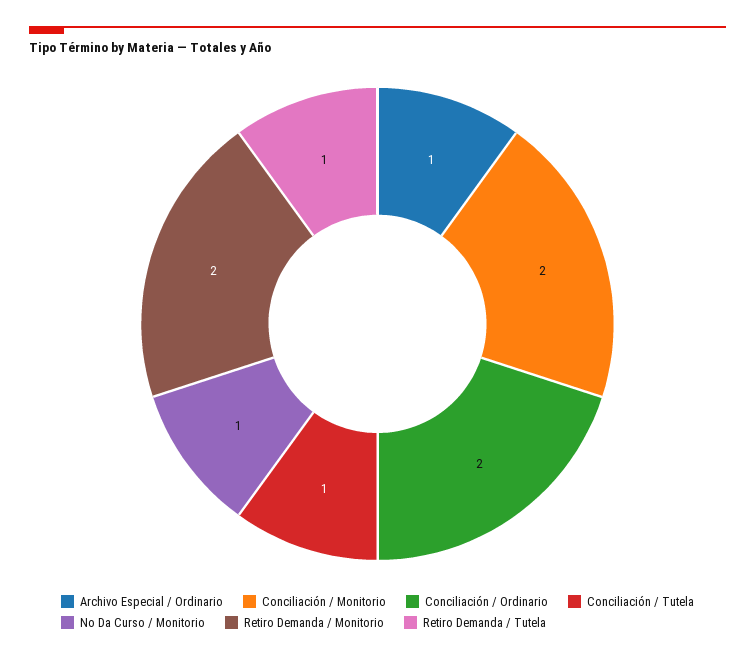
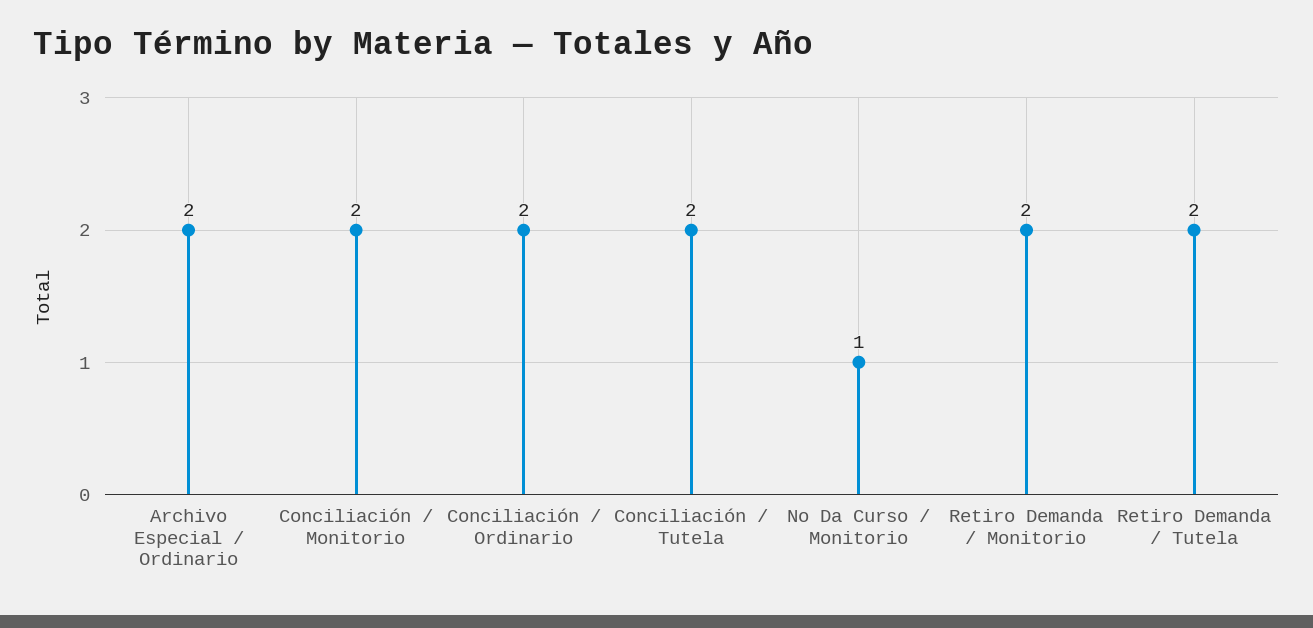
  {
-   "Archivo Especial / Ordinario": 1,
+   "Archivo Especial / Ordinario": 2,
    "Conciliación / Monitorio": 2,
    "Conciliación / Ordinario": 2,
-   "Conciliación / Tutela": 1,
+   "Conciliación / Tutela": 2,
    "No Da Curso / Monitorio": 1,
    "Retiro Demanda / Monitorio": 2,
-   "Retiro Demanda / Tutela": 1
+   "Retiro Demanda / Tutela": 2
  }

